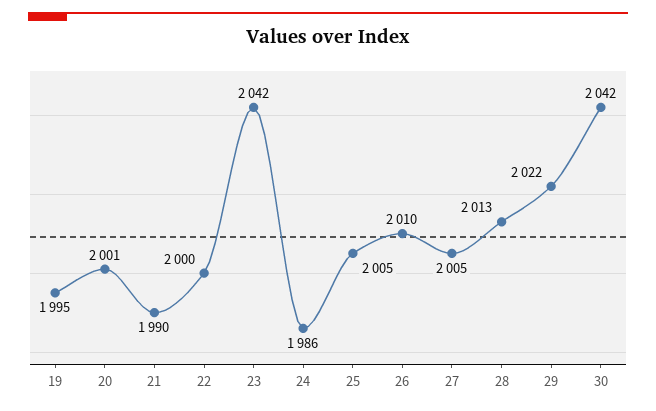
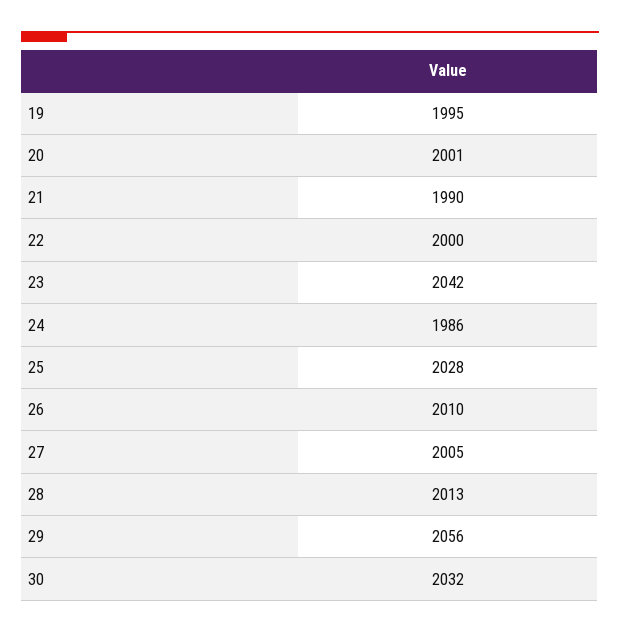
  {
    "19": 1995,
    "20": 2001,
    "21": 1990,
    "22": 2000,
    "23": 2042,
    "24": 1986,
-   "25": 2005,
+   "25": 2028,
    "26": 2010,
    "27": 2005,
    "28": 2013,
-   "29": 2022,
+   "29": 2056,
-   "30": 2042
+   "30": 2032
  }

